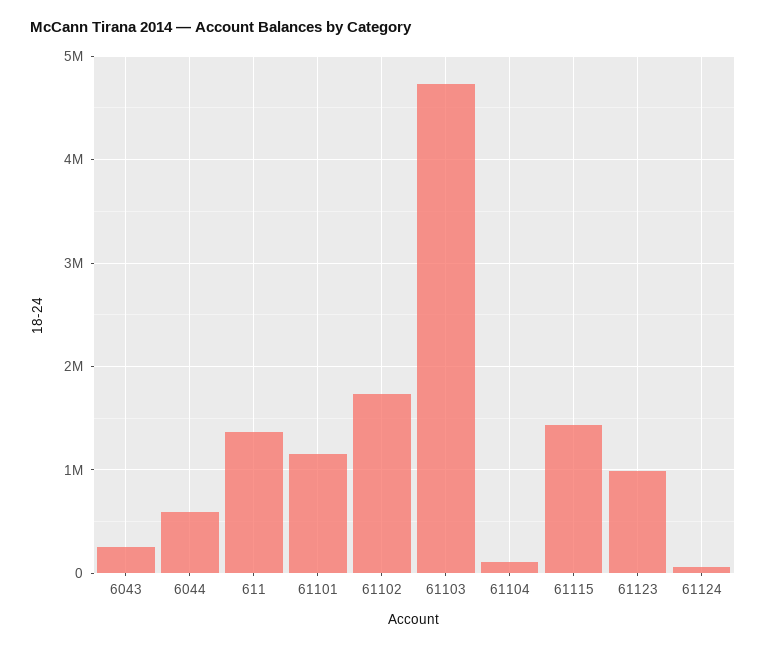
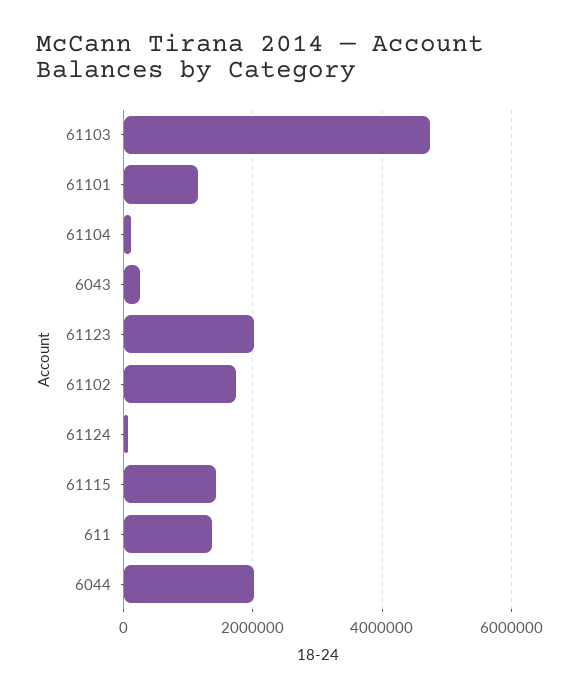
  {
    "6043": 300000,
-   "6044": 600000,
+   "6044": 2000000,
    "611": 1400000,
    "61101": 1100000,
    "61102": 1700000,
    "61103": 4700000,
    "61104": 100000,
    "61115": 1400000,
-   "61123": 1000000,
+   "61123": 2000000,
    "61124": 100000
  }

